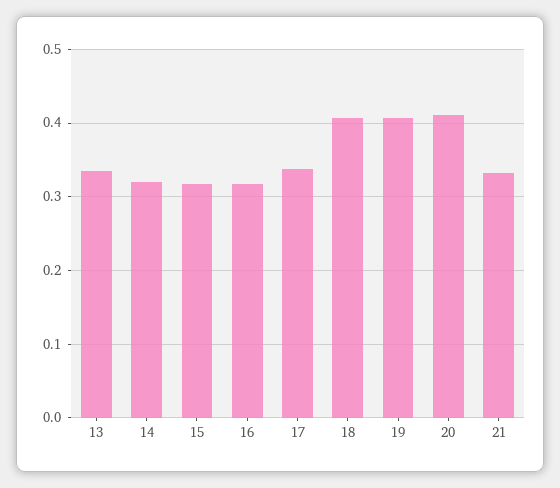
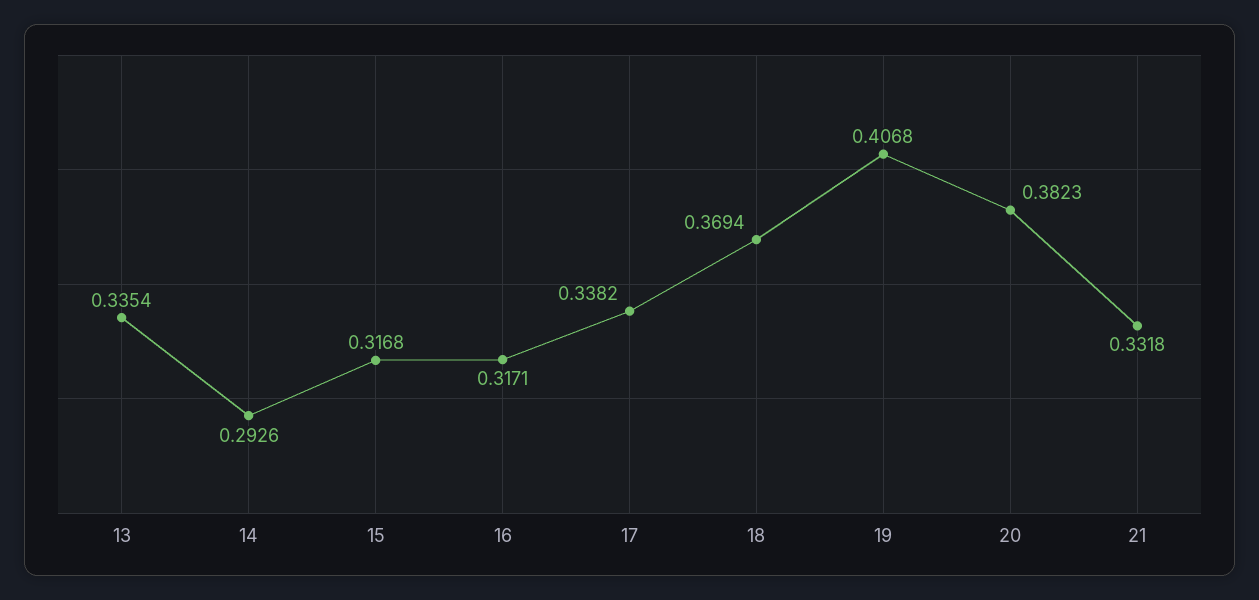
  {
    "13": 0.3354,
-   "14": 0.32,
+   "14": 0.2926,
    "15": 0.3168,
    "16": 0.3171,
    "17": 0.3382,
-   "18": 0.41,
+   "18": 0.3694,
    "19": 0.4068,
-   "20": 0.41,
+   "20": 0.3823,
    "21": 0.3318
  }

